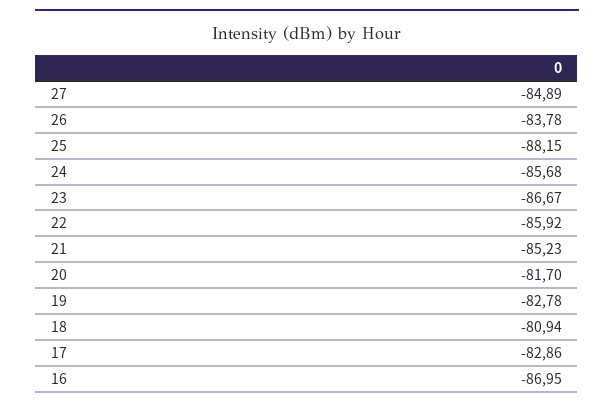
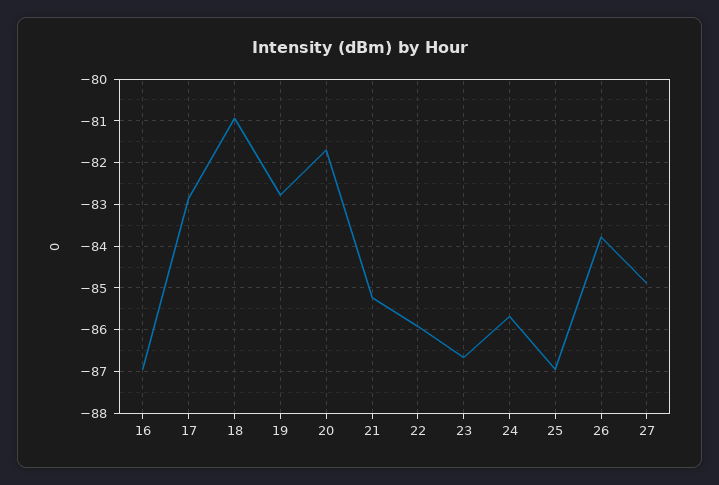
  {
    "27": -84.89,
    "26": -83.78,
-   "25": -88.15,
+   "25": -87,
    "24": -85.68,
    "23": -86.67,
    "22": -85.92,
    "21": -85.23,
    "20": -81.7,
    "19": -82.78,
    "18": -80.94,
    "17": -82.86,
    "16": -86.95
  }

